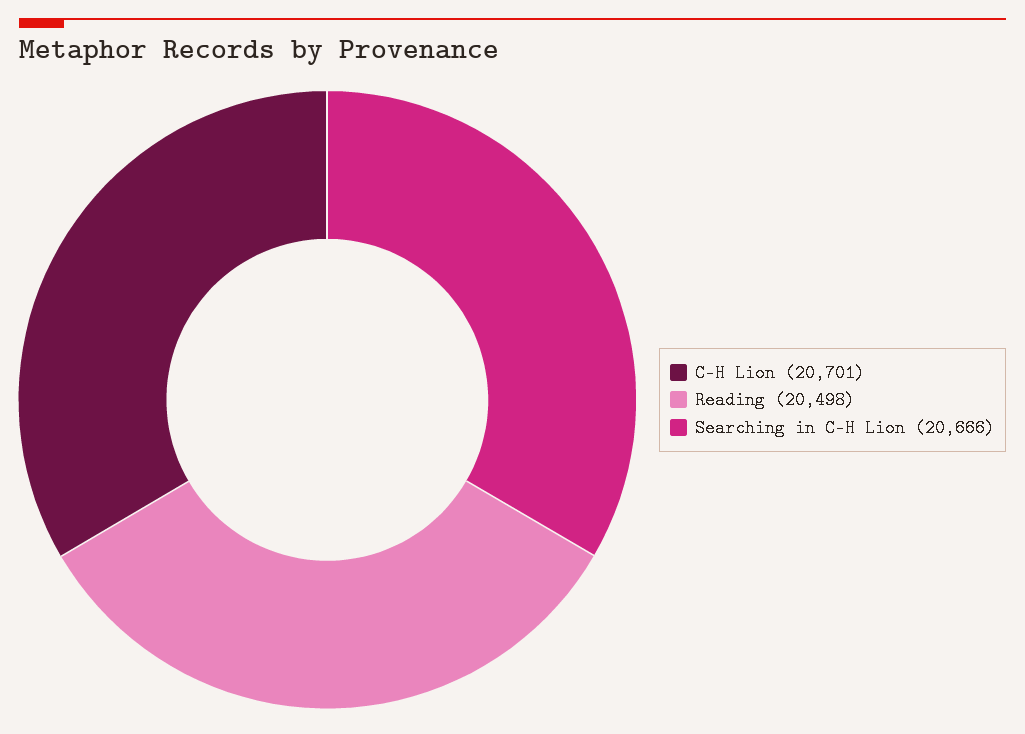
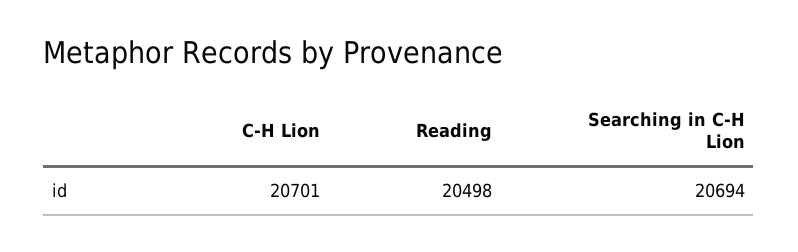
  {
    "C-H Lion": 20701,
    "Reading": 20498,
-   "Searching in C-H Lion": 20666
+   "Searching in C-H Lion": 20694
  }

